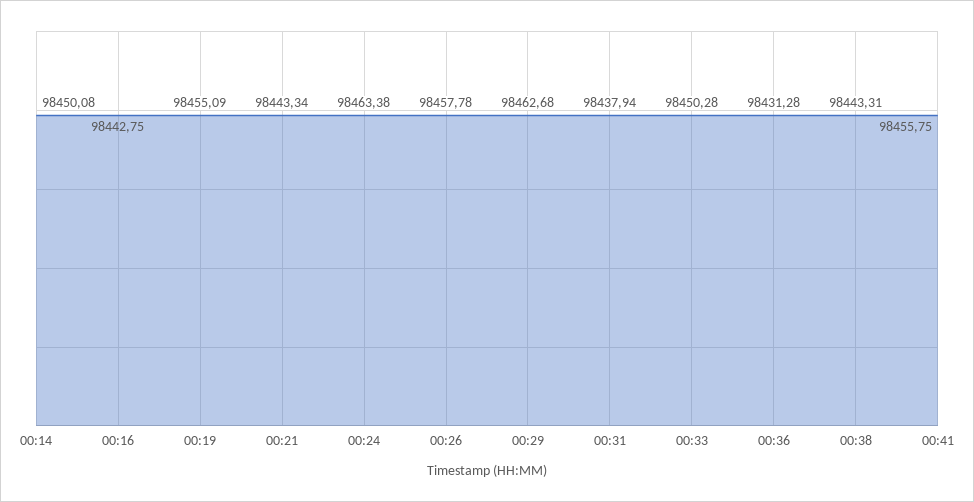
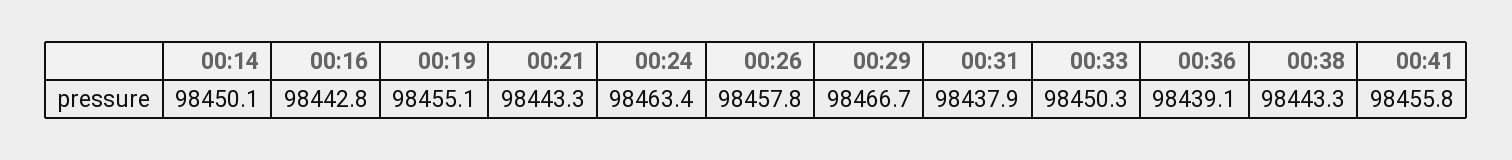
  {
    "00:14": 98450.08,
    "00:16": 98442.75,
    "00:19": 98455.09,
    "00:21": 98443.34,
    "00:24": 98463.38,
    "00:26": 98457.78,
-   "00:29": 98462.68,
+   "00:29": 98466.7,
    "00:31": 98437.94,
    "00:33": 98450.28,
-   "00:36": 98431.28,
+   "00:36": 98439.1,
    "00:38": 98443.31,
    "00:41": 98455.75
  }

